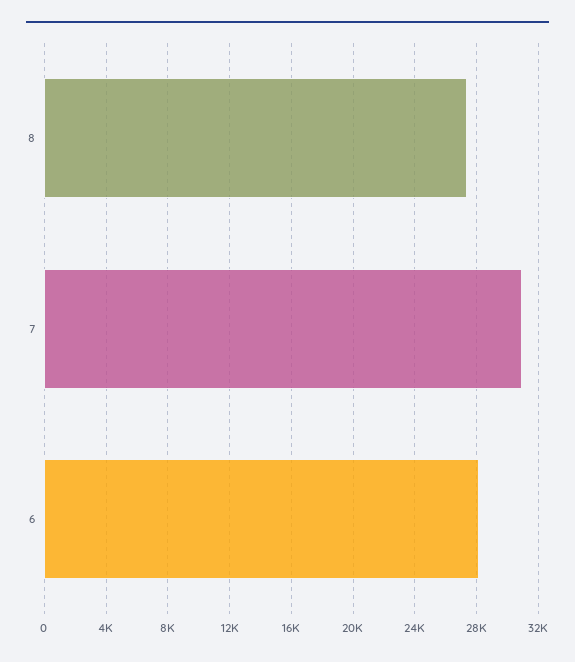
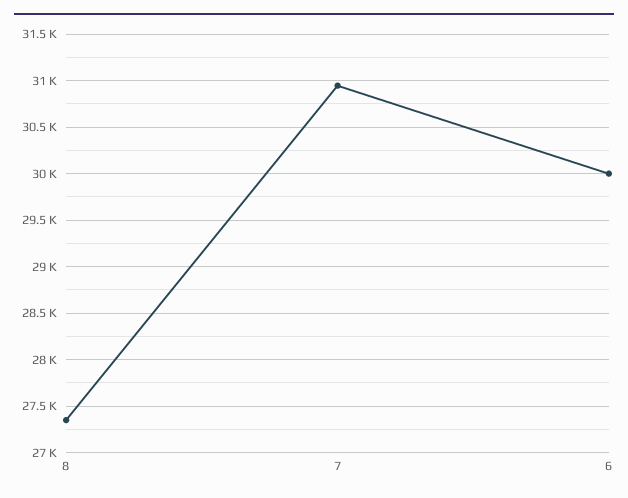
  {
    "8": 27400,
    "7": 30900,
-   "6": 28000
+   "6": 30000
  }

